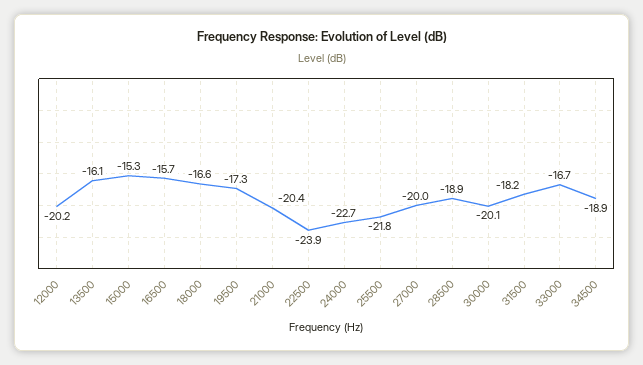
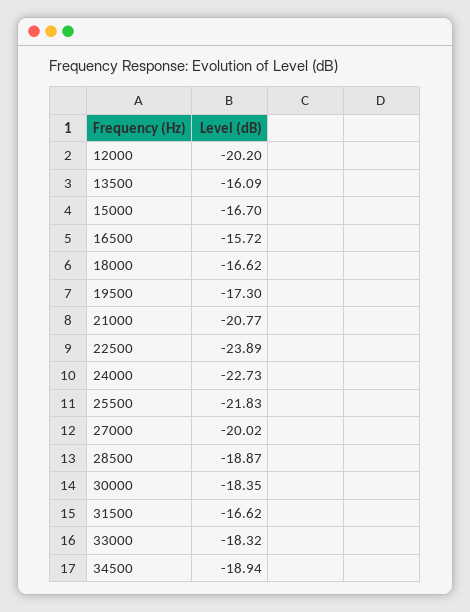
  {
    "12000": -20.2,
    "13500": -16.09,
-   "15000": -15.3,
+   "15000": -16.7,
    "16500": -15.72,
    "18000": -16.62,
    "19500": -17.3,
-   "21000": -20.4,
+   "21000": -20.77,
    "22500": -23.89,
    "24000": -22.73,
    "25500": -21.83,
    "27000": -20.02,
    "28500": -18.87,
-   "30000": -20.1,
+   "30000": -18.35,
-   "31500": -18.2,
+   "31500": -16.62,
-   "33000": -16.7,
+   "33000": -18.32,
    "34500": -18.94
  }

